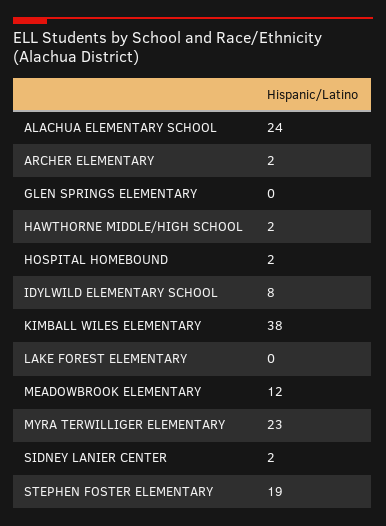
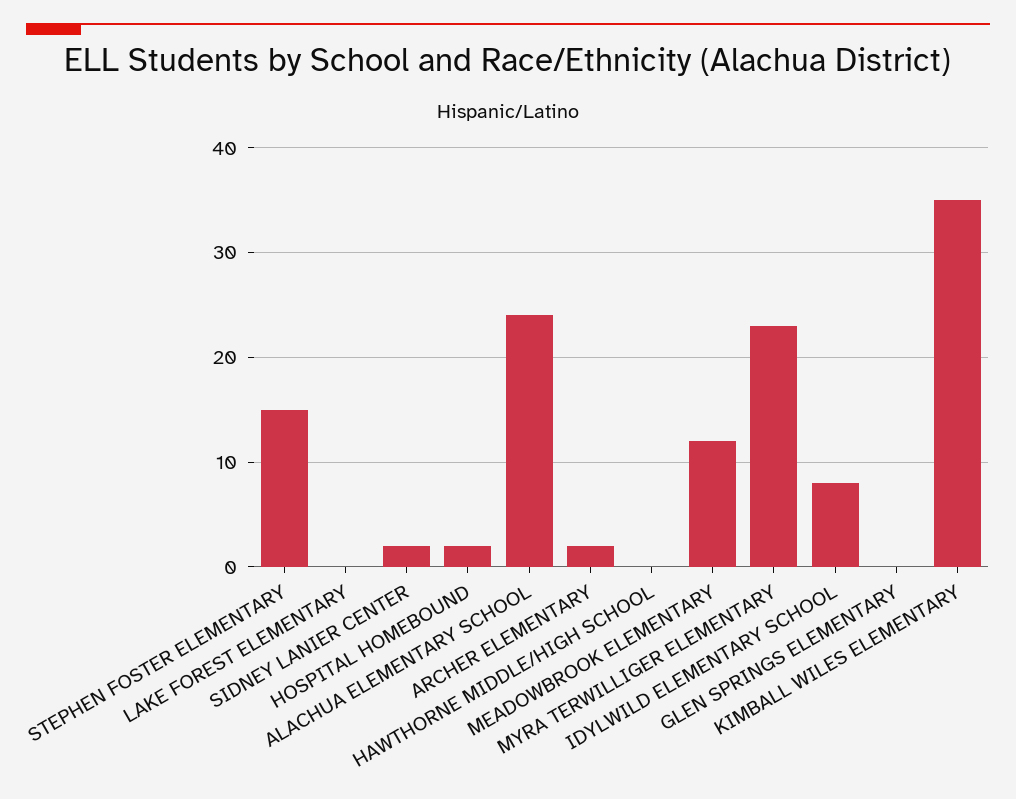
  {
    "ALACHUA ELEMENTARY SCHOOL": 24,
    "ARCHER ELEMENTARY": 2,
    "GLEN SPRINGS ELEMENTARY": 0,
-   "HAWTHORNE MIDDLE/HIGH SCHOOL": 2,
+   "HAWTHORNE MIDDLE/HIGH SCHOOL": 0,
    "HOSPITAL HOMEBOUND": 2,
    "IDYLWILD ELEMENTARY SCHOOL": 8,
-   "KIMBALL WILES ELEMENTARY": 38,
+   "KIMBALL WILES ELEMENTARY": 35,
    "LAKE FOREST ELEMENTARY": 0,
    "MEADOWBROOK ELEMENTARY": 12,
    "MYRA TERWILLIGER ELEMENTARY": 23,
    "SIDNEY LANIER CENTER": 2,
-   "STEPHEN FOSTER ELEMENTARY": 19
+   "STEPHEN FOSTER ELEMENTARY": 15
  }

